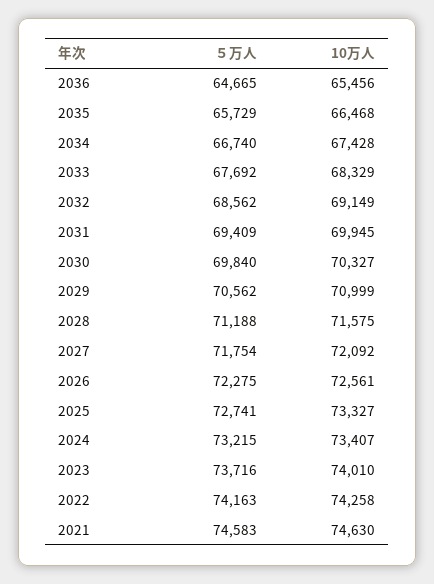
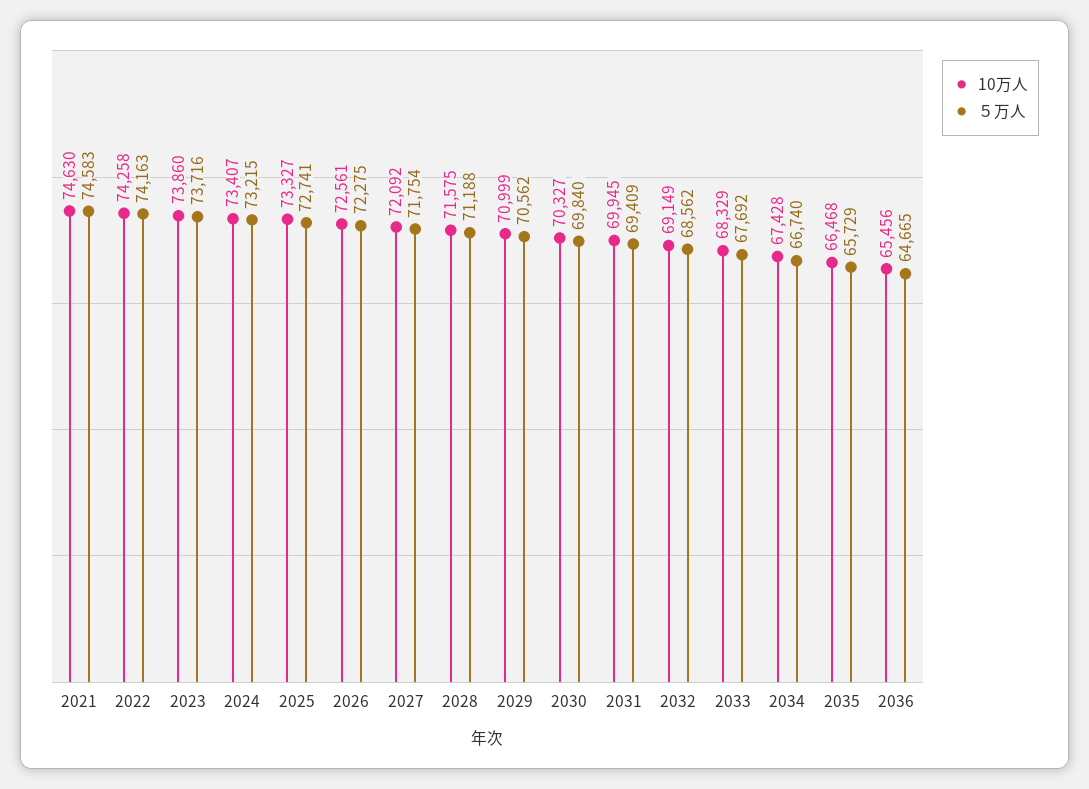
  {
    "５万人": {
      "2036": 64665,
      "2035": 65729,
      "2034": 66740,
      "2033": 67692,
      "2032": 68562,
      "2031": 69409,
      "2030": 69840,
      "2029": 70562,
      "2028": 71188,
      "2027": 71754,
      "2026": 72275,
      "2025": 72741,
      "2024": 73215,
      "2023": 73716,
      "2022": 74163,
      "2021": 74583
    },
    "10万人": {
      "2036": 65456,
      "2035": 66468,
      "2034": 67428,
      "2033": 68329,
      "2032": 69149,
      "2031": 69945,
      "2030": 70327,
      "2029": 70999,
      "2028": 71575,
      "2027": 72092,
      "2026": 72561,
      "2025": 73327,
      "2024": 73407,
-     "2023": 74010,
+     "2023": 73860,
      "2022": 74258,
      "2021": 74630
    }
  }

